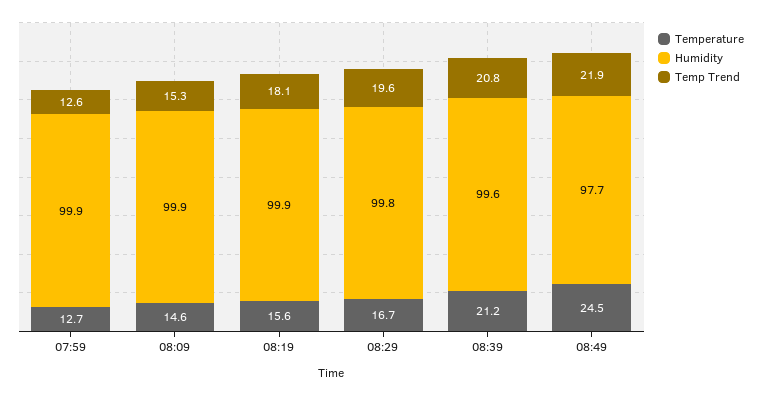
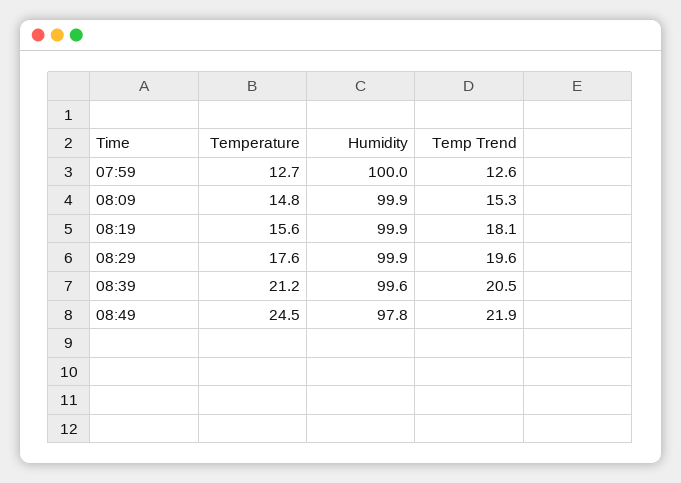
  {
    "Temperature": {
      "07:59": 12.7,
-     "08:09": 14.6,
+     "08:09": 14.8,
      "08:19": 15.6,
-     "08:29": 16.7,
+     "08:29": 17.6,
      "08:39": 21.2,
      "08:49": 24.5
    },
    "Humidity": {
-     "07:59": 99.9,
+     "07:59": 100,
      "08:09": 99.9,
      "08:19": 99.9,
-     "08:29": 99.8,
+     "08:29": 99.9,
      "08:39": 99.6,
-     "08:49": 97.7
+     "08:49": 97.8
    },
    "Temp Trend": {
      "07:59": 12.6,
      "08:09": 15.3,
      "08:19": 18.1,
      "08:29": 19.6,
-     "08:39": 20.8,
+     "08:39": 20.5,
      "08:49": 21.9
    }
  }

